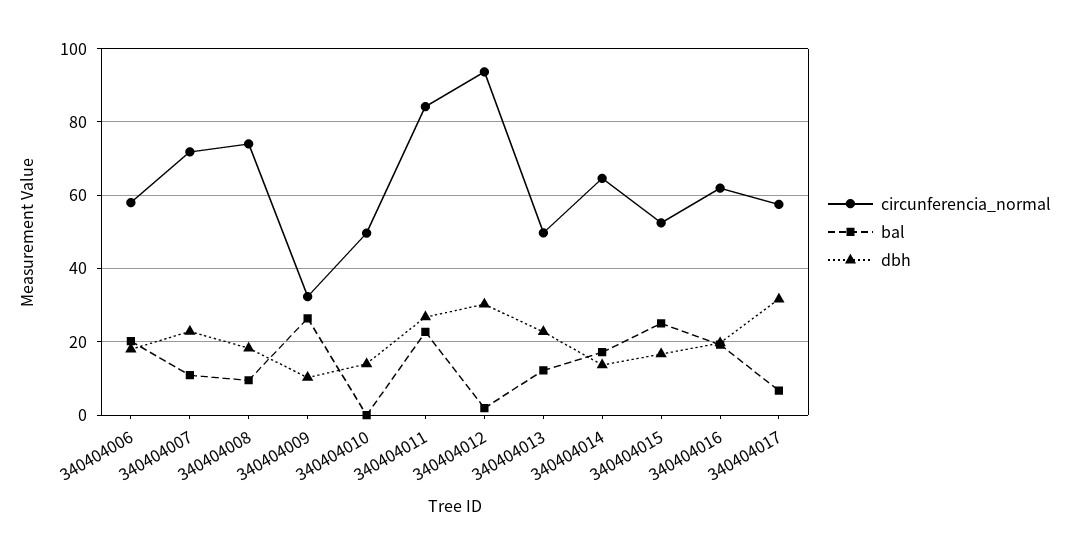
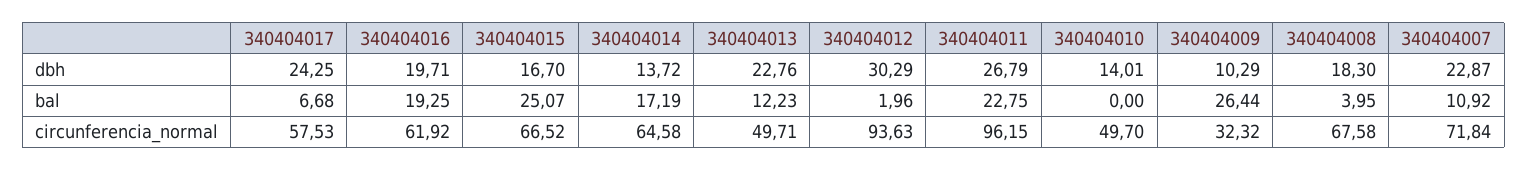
  {
    "circunferencia_normal": {
-     "340404006": 58,
      "340404007": 71.84,
-     "340404008": 74,
+     "340404008": 67.58,
      "340404009": 32.32,
      "340404010": 49.7,
-     "340404011": 84,
+     "340404011": 96.15,
      "340404012": 93.63,
      "340404013": 49.71,
      "340404014": 64.58,
-     "340404015": 52,
+     "340404015": 66.52,
      "340404016": 61.92,
      "340404017": 57.53
    },
    "bal": {
-     "340404006": 20,
      "340404007": 10.92,
-     "340404008": 10,
+     "340404008": 3.95,
      "340404009": 26.44,
      "340404010": 0,
      "340404011": 22.75,
      "340404012": 1.96,
      "340404013": 12.23,
      "340404014": 17.19,
      "340404015": 25.07,
      "340404016": 19.25,
      "340404017": 6.68
    },
    "dbh": {
-     "340404006": 18,
      "340404007": 22.87,
      "340404008": 18.3,
      "340404009": 10.29,
      "340404010": 14.01,
      "340404011": 26.79,
      "340404012": 30.29,
      "340404013": 22.76,
      "340404014": 13.72,
      "340404015": 16.7,
      "340404016": 19.71,
-     "340404017": 32
+     "340404017": 24.25
    }
  }

